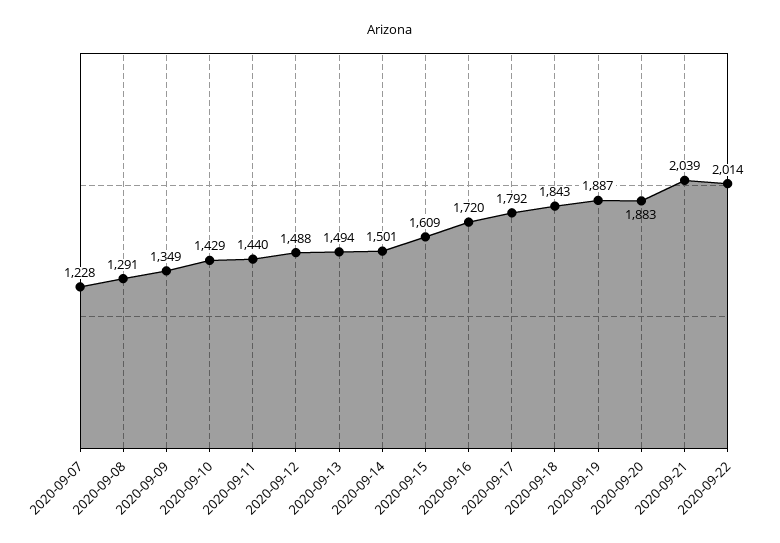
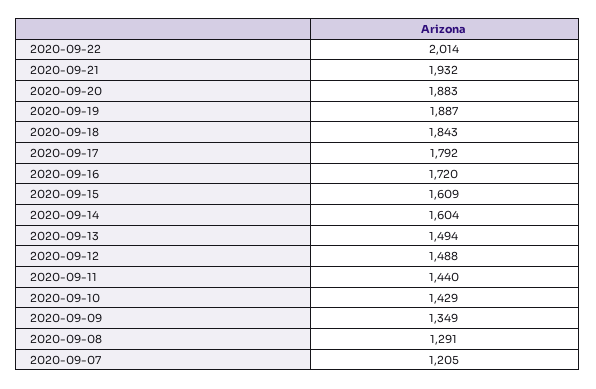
  {
-   "2020-09-07": 1228,
+   "2020-09-07": 1205,
    "2020-09-08": 1291,
    "2020-09-09": 1349,
    "2020-09-10": 1429,
    "2020-09-11": 1440,
    "2020-09-12": 1488,
    "2020-09-13": 1494,
-   "2020-09-14": 1501,
+   "2020-09-14": 1604,
    "2020-09-15": 1609,
    "2020-09-16": 1720,
    "2020-09-17": 1792,
    "2020-09-18": 1843,
    "2020-09-19": 1887,
    "2020-09-20": 1883,
-   "2020-09-21": 2039,
+   "2020-09-21": 1932,
    "2020-09-22": 2014
  }

